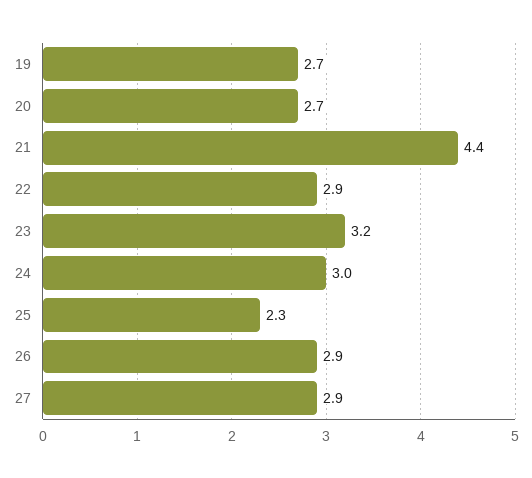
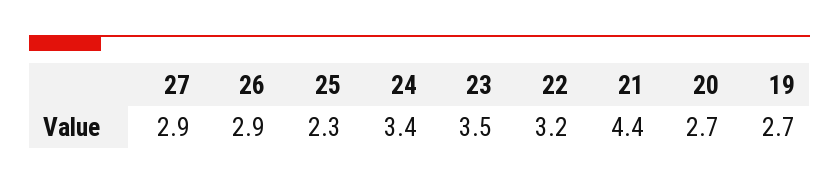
  {
    "19": 2.7,
    "20": 2.7,
    "21": 4.4,
-   "22": 2.9,
+   "22": 3.2,
-   "23": 3.2,
+   "23": 3.5,
-   "24": 3,
+   "24": 3.4,
    "25": 2.3,
    "26": 2.9,
    "27": 2.9
  }

